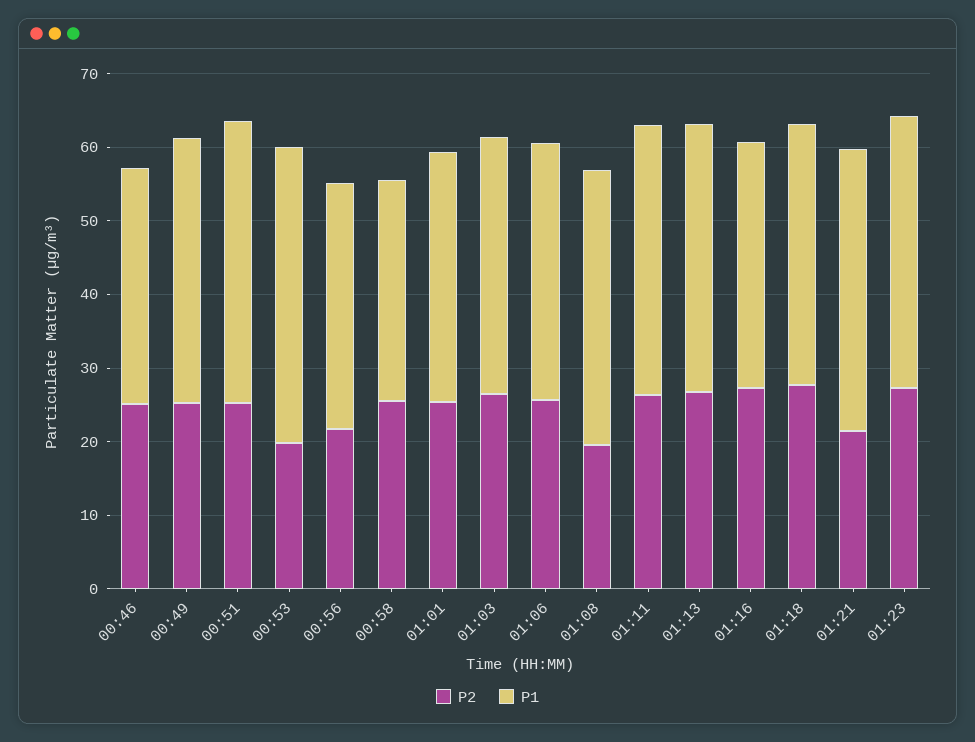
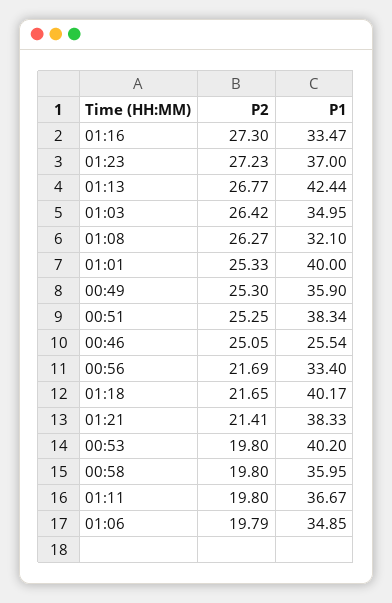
  {
    "P2": {
      "00:46": 25.05,
      "00:49": 25.3,
      "00:51": 25.25,
      "00:53": 19.8,
      "00:56": 21.69,
-     "00:58": 26,
+     "00:58": 19.8,
      "01:01": 25.33,
      "01:03": 26.42,
-     "01:06": 26,
+     "01:06": 19.79,
-     "01:08": 20,
+     "01:08": 26.27,
-     "01:11": 26,
+     "01:11": 19.8,
      "01:13": 26.77,
      "01:16": 27.3,
-     "01:18": 28,
+     "01:18": 21.65,
      "01:21": 21.41,
      "01:23": 27.23
    },
    "P1": {
-     "00:46": 32,
+     "00:46": 25.54,
      "00:49": 35.9,
      "00:51": 38.34,
      "00:53": 40.2,
      "00:56": 33.4,
-     "00:58": 30,
+     "00:58": 35.95,
-     "01:01": 34,
+     "01:01": 40,
      "01:03": 34.95,
      "01:06": 34.85,
-     "01:08": 38,
+     "01:08": 32.1,
      "01:11": 36.67,
-     "01:13": 36,
+     "01:13": 42.44,
      "01:16": 33.47,
-     "01:18": 36,
+     "01:18": 40.17,
      "01:21": 38.33,
      "01:23": 37
    }
  }

